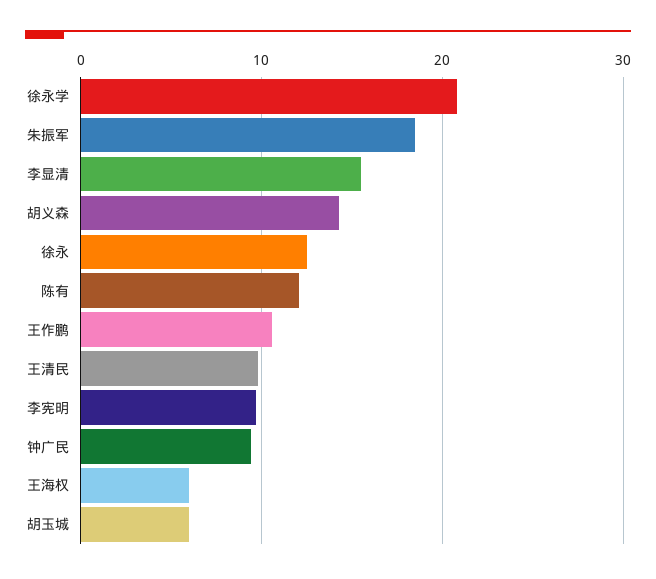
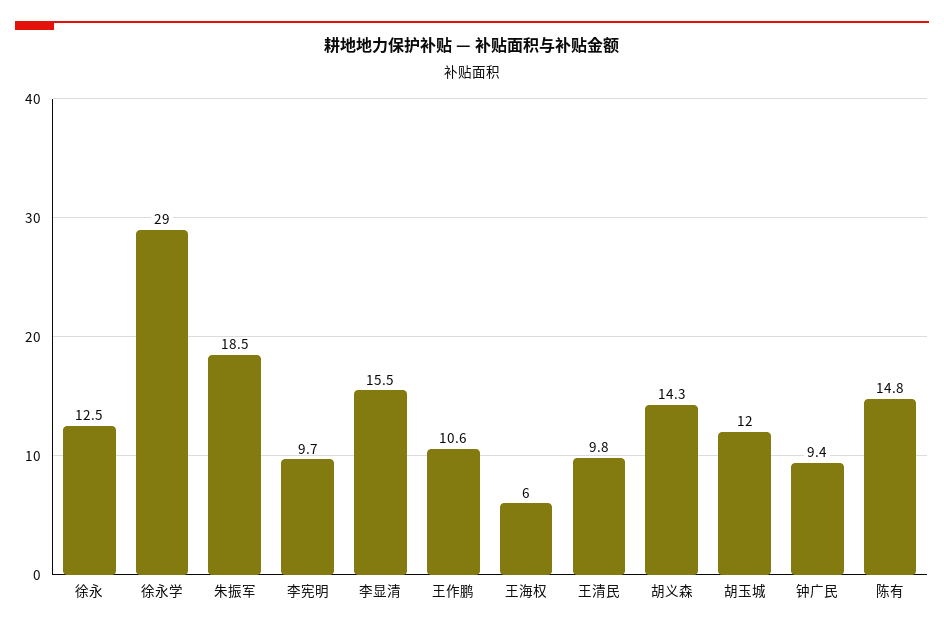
  {
-   "徐永学": 21,
+   "徐永学": 29,
    "朱振军": 18.5,
    "李显清": 15.5,
    "胡义森": 14.3,
    "徐永": 12.5,
-   "陈有": 12,
+   "陈有": 14.8,
    "王作鹏": 10.6,
    "王清民": 9.8,
    "李宪明": 9.7,
    "钟广民": 9.4,
    "王海权": 6,
-   "胡玉城": 6
+   "胡玉城": 12
  }

